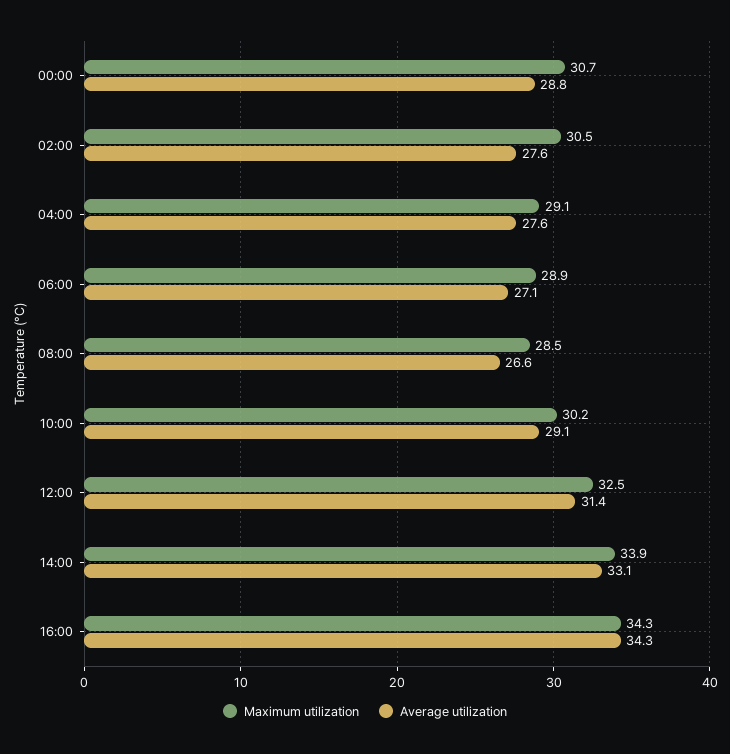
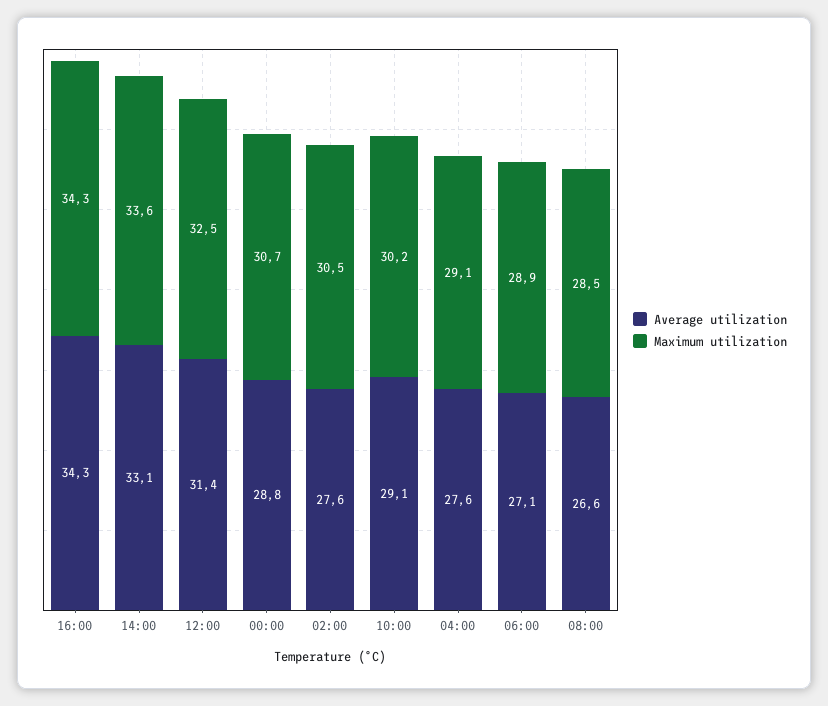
  {
    "Maximum utilization": {
      "00:00": 30.7,
      "02:00": 30.5,
      "04:00": 29.1,
      "06:00": 28.9,
      "08:00": 28.5,
      "10:00": 30.2,
      "12:00": 32.5,
-     "14:00": 33.9,
+     "14:00": 33.6,
      "16:00": 34.3
    },
    "Average utilization": {
      "00:00": 28.8,
      "02:00": 27.6,
      "04:00": 27.6,
      "06:00": 27.1,
      "08:00": 26.6,
      "10:00": 29.1,
      "12:00": 31.4,
      "14:00": 33.1,
      "16:00": 34.3
    }
  }

